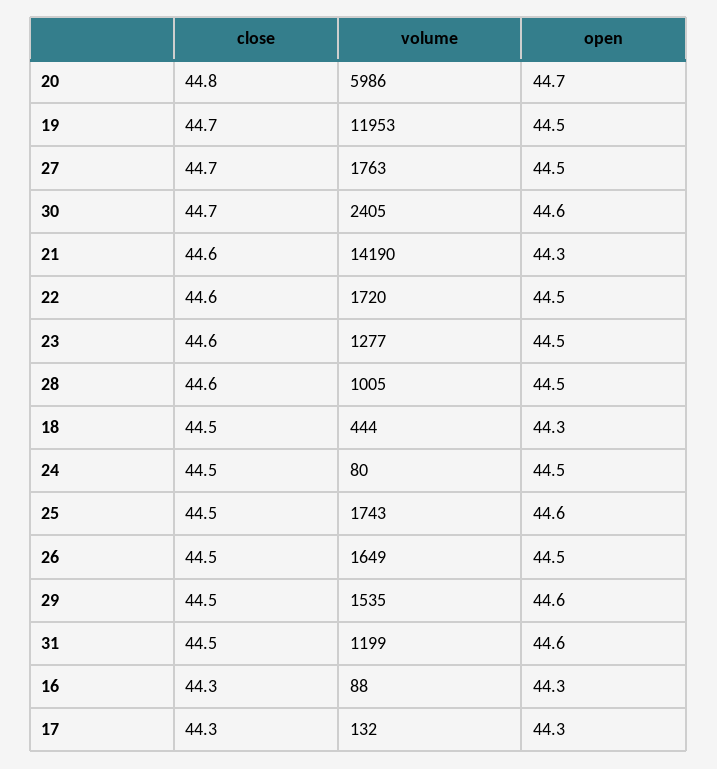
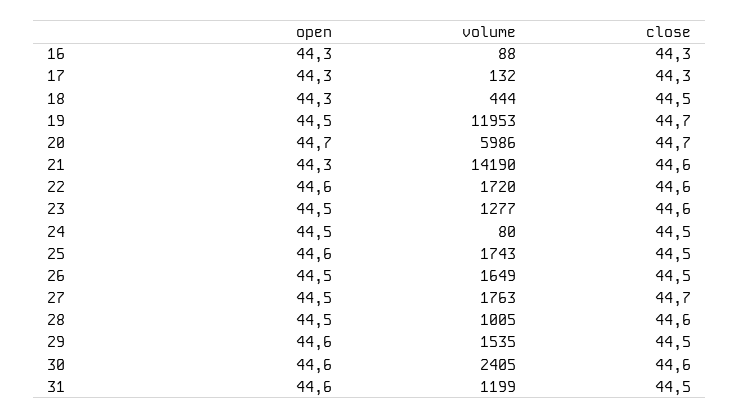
  {
    "close": {
-     "20": 44.8,
+     "20": 44.7,
      "19": 44.7,
      "27": 44.7,
-     "30": 44.7,
+     "30": 44.6,
      "21": 44.6,
      "22": 44.6,
      "23": 44.6,
      "28": 44.6,
      "18": 44.5,
      "24": 44.5,
      "25": 44.5,
      "26": 44.5,
      "29": 44.5,
      "31": 44.5,
      "16": 44.3,
      "17": 44.3
    },
    "volume": {
      "20": 5986,
      "19": 11953,
      "27": 1763,
      "30": 2405,
      "21": 14190,
      "22": 1720,
      "23": 1277,
      "28": 1005,
      "18": 444,
      "24": 80,
      "25": 1743,
      "26": 1649,
      "29": 1535,
      "31": 1199,
      "16": 88,
      "17": 132
    },
    "open": {
      "20": 44.7,
      "19": 44.5,
      "27": 44.5,
      "30": 44.6,
      "21": 44.3,
-     "22": 44.5,
+     "22": 44.6,
      "23": 44.5,
      "28": 44.5,
      "18": 44.3,
      "24": 44.5,
      "25": 44.6,
      "26": 44.5,
      "29": 44.6,
      "31": 44.6,
      "16": 44.3,
      "17": 44.3
    }
  }

